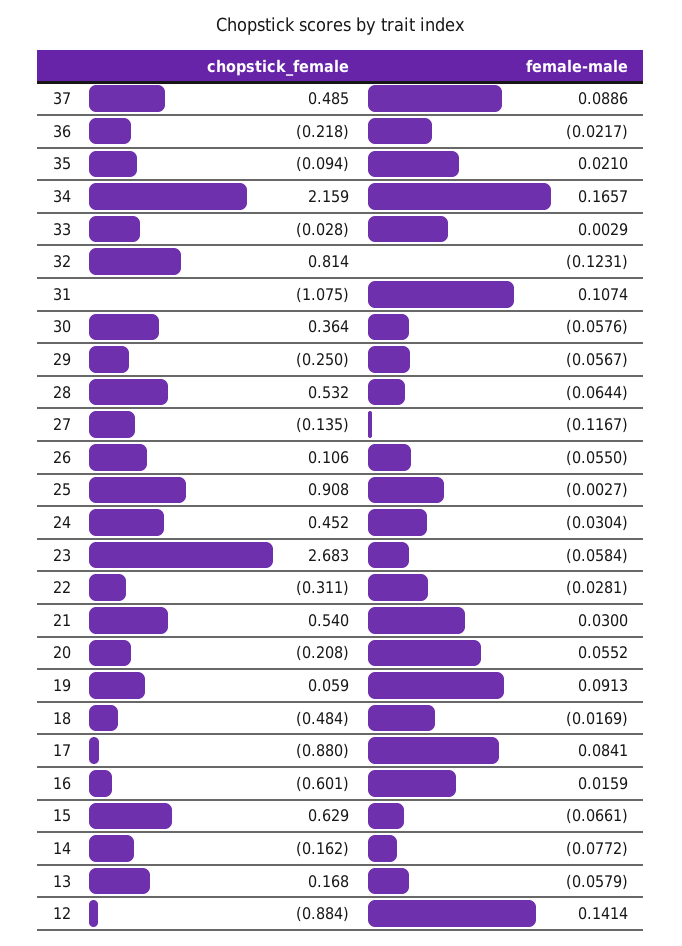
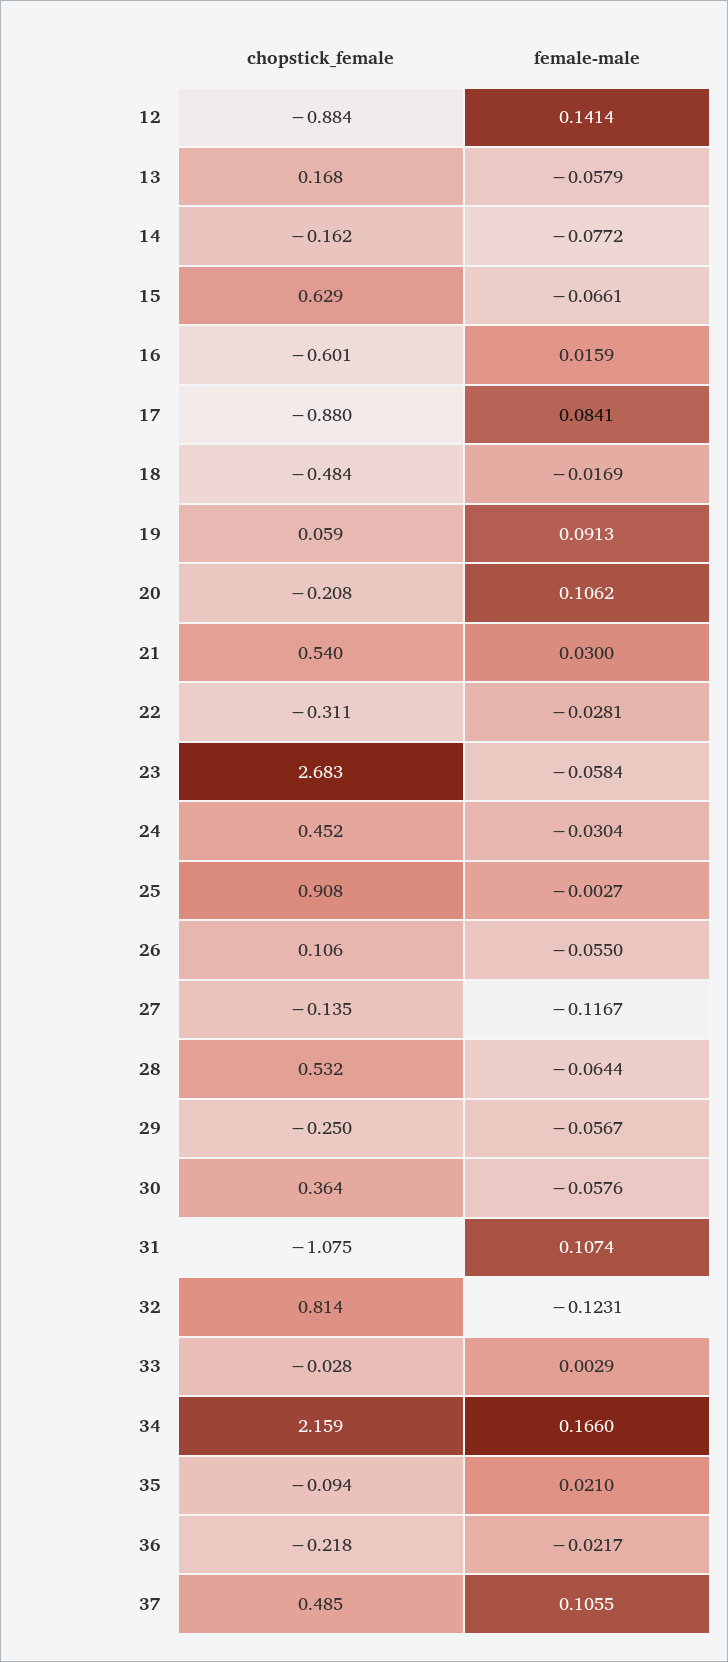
  {
    "chopstick_female": {
      "37": 0.485,
      "36": -0.218,
      "35": -0.094,
      "34": 2.159,
      "33": -0.028,
      "32": 0.814,
      "31": -1.075,
      "30": 0.364,
      "29": -0.25,
      "28": 0.532,
      "27": -0.135,
      "26": 0.106,
      "25": 0.908,
      "24": 0.452,
      "23": 2.683,
      "22": -0.311,
      "21": 0.54,
      "20": -0.208,
      "19": 0.059,
      "18": -0.484,
      "17": -0.88,
      "16": -0.601,
      "15": 0.629,
      "14": -0.162,
      "13": 0.168,
      "12": -0.884
    },
    "female-male": {
-     "37": 0.0886,
+     "37": 0.1055,
      "36": -0.0217,
      "35": 0.021,
-     "34": 0.1657,
+     "34": 0.166,
      "33": 0.0029,
      "32": -0.1231,
      "31": 0.1074,
      "30": -0.0576,
      "29": -0.0567,
      "28": -0.0644,
      "27": -0.1167,
      "26": -0.055,
      "25": -0.0027,
      "24": -0.0304,
      "23": -0.0584,
      "22": -0.0281,
      "21": 0.03,
-     "20": 0.0552,
+     "20": 0.1062,
      "19": 0.0913,
      "18": -0.0169,
      "17": 0.0841,
      "16": 0.0159,
      "15": -0.0661,
      "14": -0.0772,
      "13": -0.0579,
      "12": 0.1414
    }
  }

